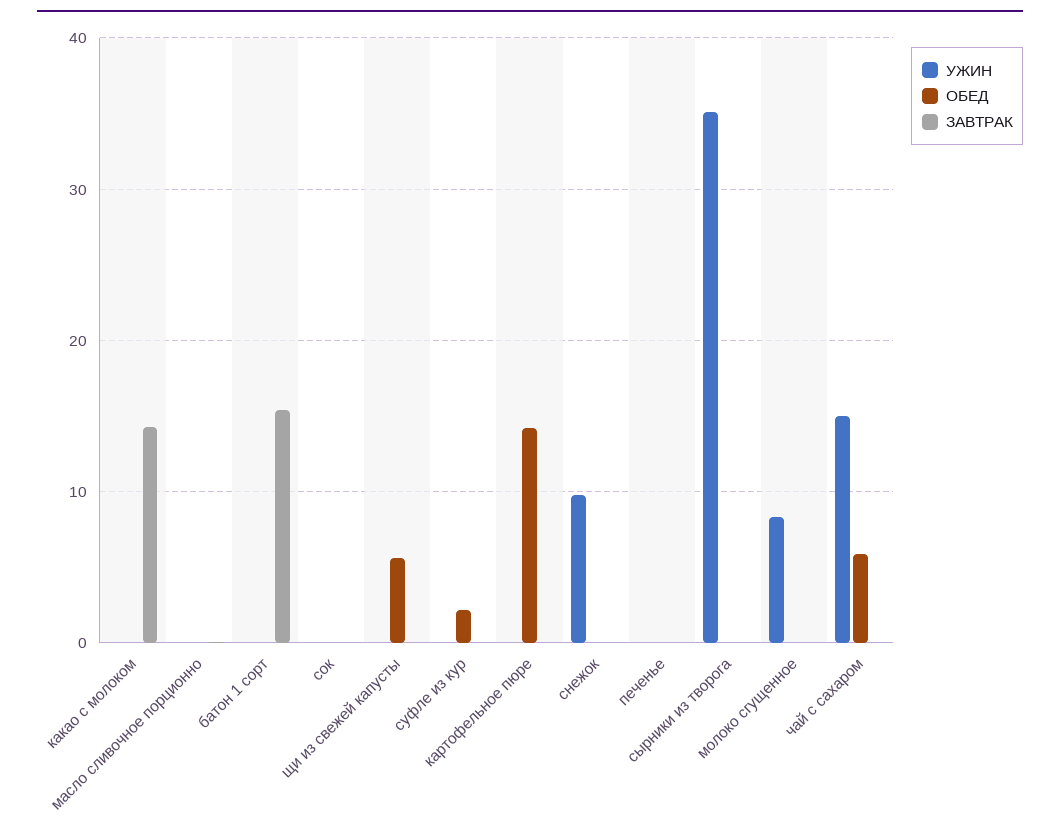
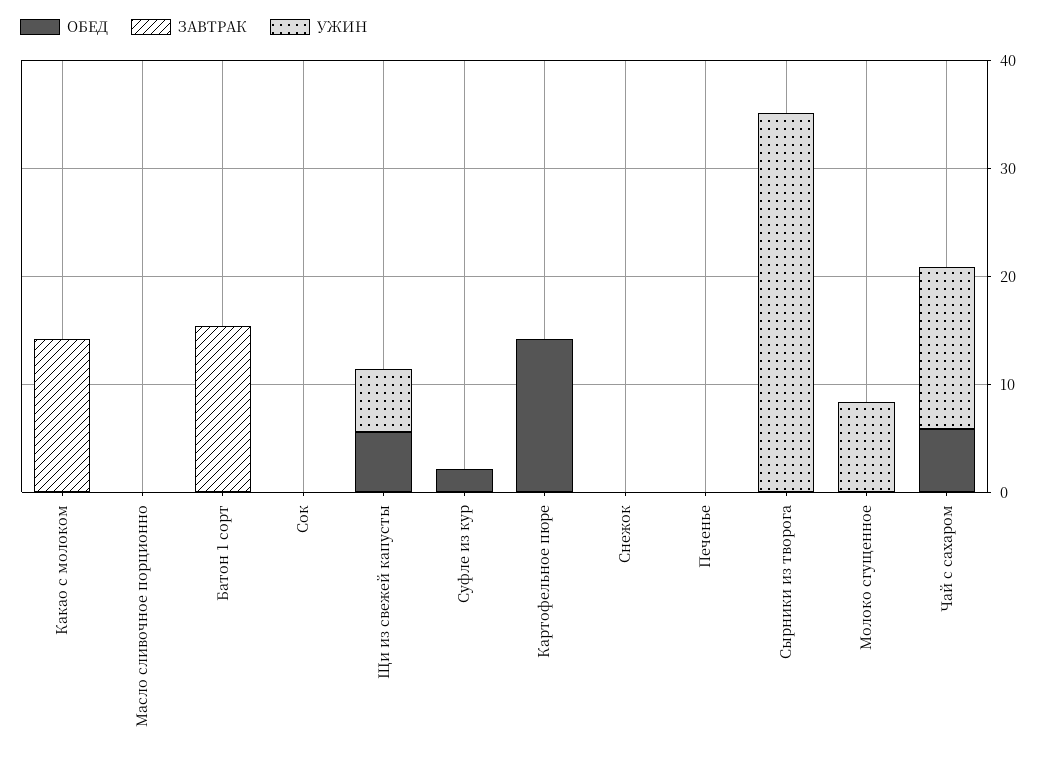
  {
    "УЖИН": {
      "какао с молоком": 0,
      "масло сливочное порционно": 0,
      "батон 1 сорт": 0,
      "сок": 0,
-     "щи из свежей капусты": 0,
+     "щи из свежей капусты": 6,
      "суфле из кур": 0,
      "картофельное пюре": 0,
-     "снежок": 10,
+     "снежок": 0,
      "печенье": 0,
      "сырники из творога": 35,
      "молоко сгущенное": 8,
      "чай с сахаром": 15
    },
    "ОБЕД": {
      "какао с молоком": 0,
      "масло сливочное порционно": 0,
      "батон 1 сорт": 0,
      "сок": 0,
      "щи из свежей капусты": 6,
      "суфле из кур": 2,
      "картофельное пюре": 14,
      "снежок": 0,
      "печенье": 0,
      "сырники из творога": 0,
      "молоко сгущенное": 0,
      "чай с сахаром": 6
    },
    "ЗАВТРАК": {
      "какао с молоком": 14,
      "масло сливочное порционно": 0,
      "батон 1 сорт": 15,
      "сок": 0,
      "щи из свежей капусты": 0,
      "суфле из кур": 0,
      "картофельное пюре": 0,
      "снежок": 0,
      "печенье": 0,
      "сырники из творога": 0,
      "молоко сгущенное": 0,
      "чай с сахаром": 0
    }
  }

